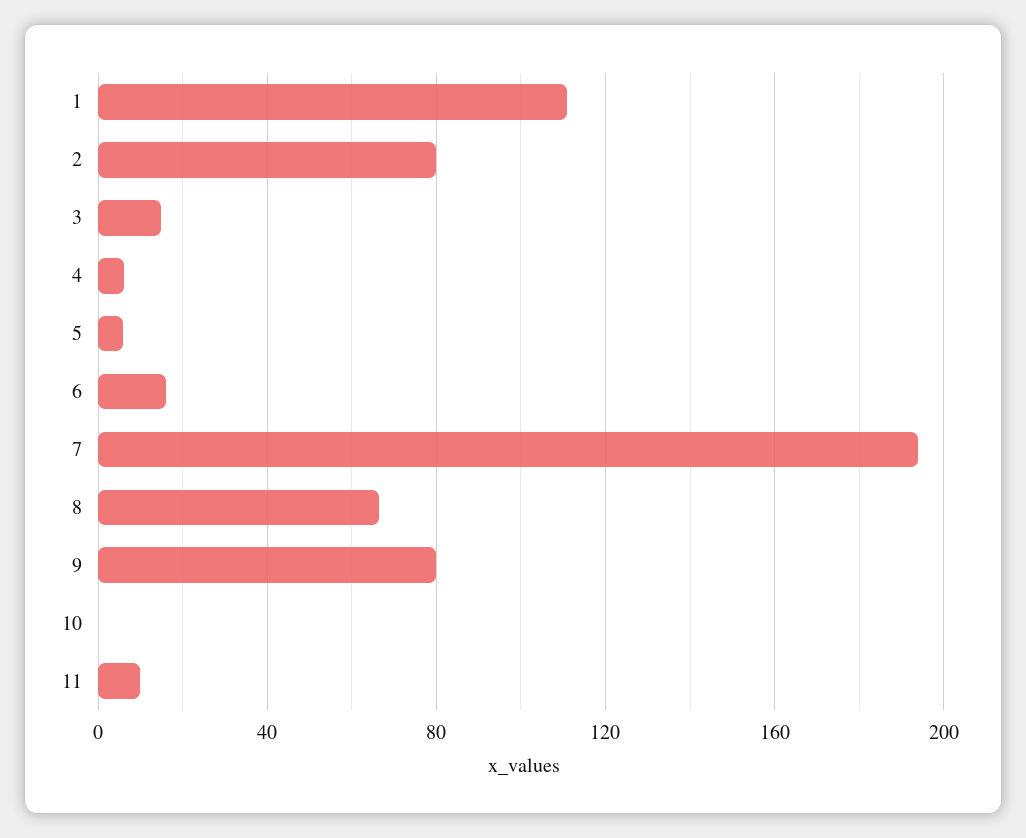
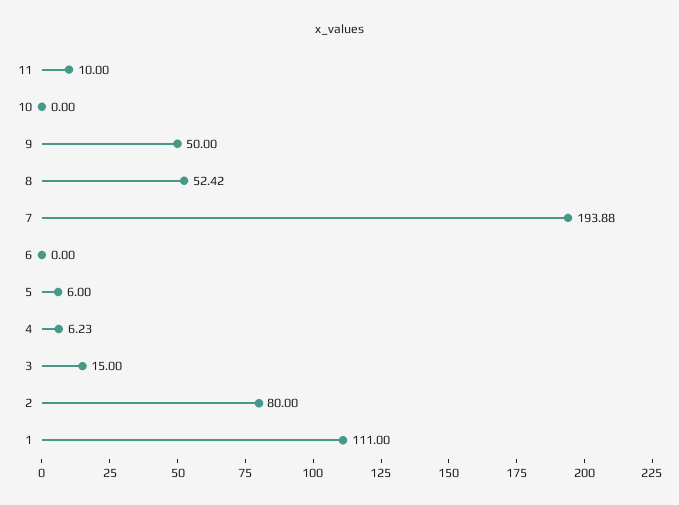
  {
    "1": 111,
    "2": 80,
    "3": 15,
    "4": 6.23,
    "5": 6,
-   "6": 15,
+   "6": 0,
    "7": 193.88,
-   "8": 65,
+   "8": 52.42,
-   "9": 80,
+   "9": 50,
    "10": 0,
    "11": 10
  }

